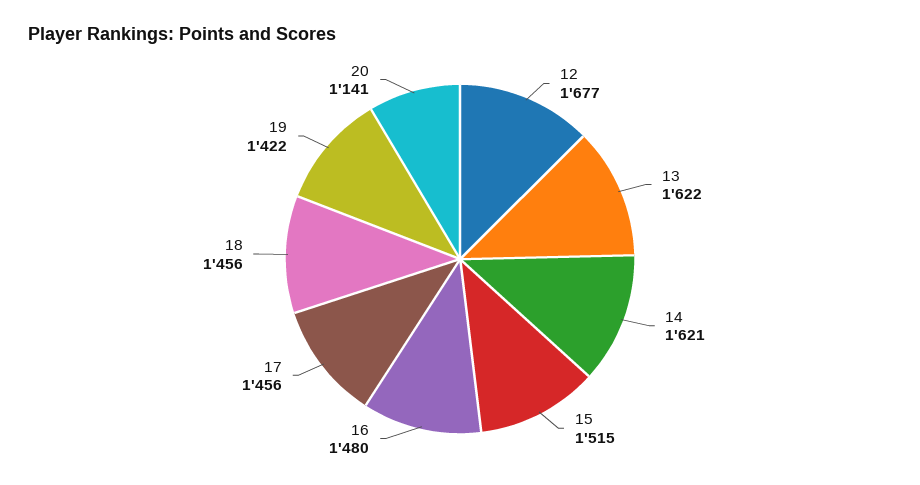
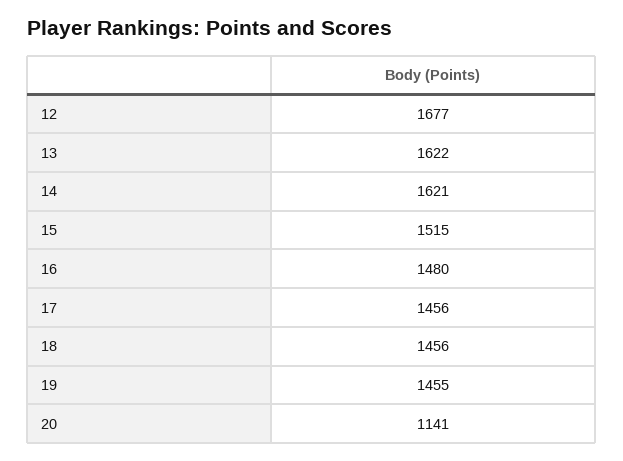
  {
    "12": 1677,
    "13": 1622,
    "14": 1621,
    "15": 1515,
    "16": 1480,
    "17": 1456,
    "18": 1456,
-   "19": 1422,
+   "19": 1455,
    "20": 1141
  }

